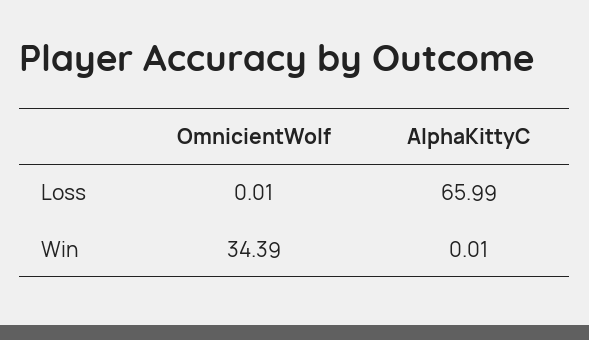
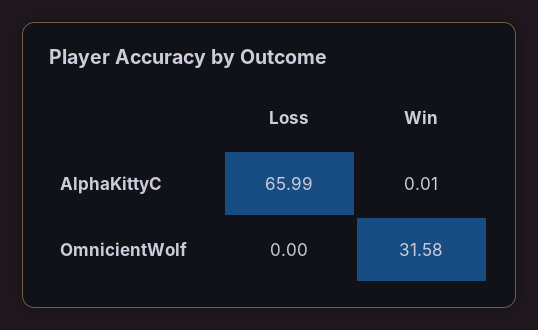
  {
    "OmnicientWolf": {
-     "Loss": 0.01,
+     "Loss": 0,
-     "Win": 34.39
+     "Win": 31.58
    },
    "AlphaKittyC": {
      "Loss": 65.99,
      "Win": 0.01
    }
  }

